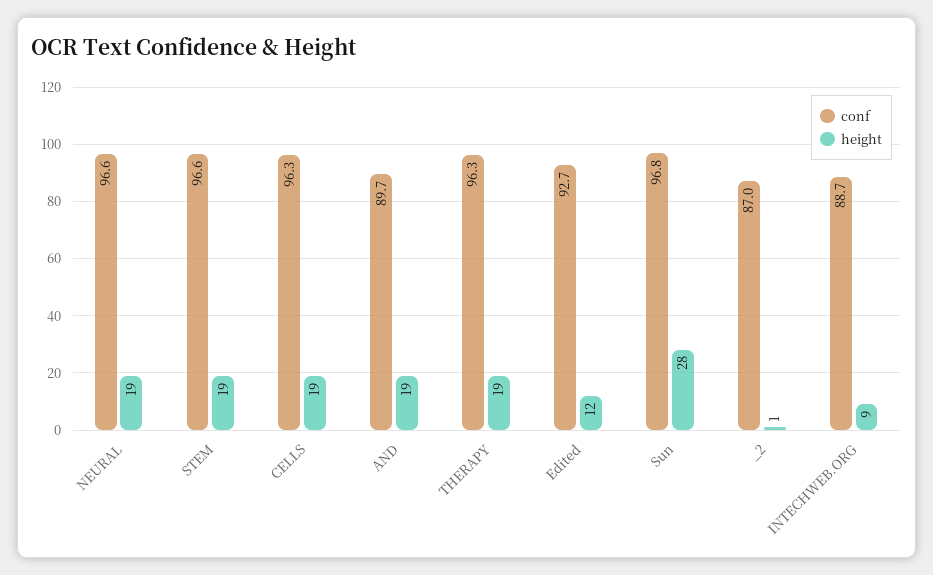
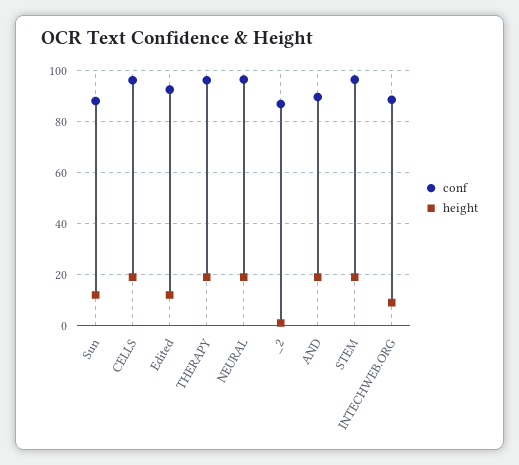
  {
    "conf": {
      "NEURAL": 96.6,
      "STEM": 96.6,
      "CELLS": 96.3,
      "AND": 89.7,
      "THERAPY": 96.3,
      "Edited": 92.7,
-     "Sun": 96.8,
+     "Sun": 87.5,
      "_2": 87,
      "INTECHWEB.ORG": 88.7
    },
    "height": {
      "NEURAL": 19,
      "STEM": 19,
      "CELLS": 19,
      "AND": 19,
      "THERAPY": 19,
      "Edited": 12,
-     "Sun": 28,
+     "Sun": 12.5,
      "_2": 1,
      "INTECHWEB.ORG": 9
    }
  }

